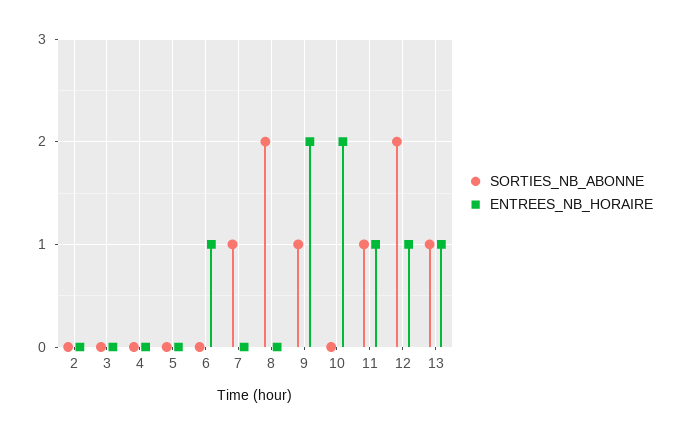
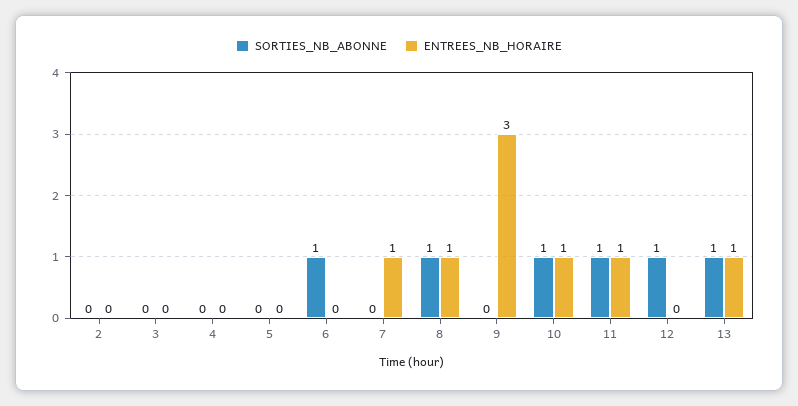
  {
    "SORTIES_NB_ABONNE": {
      "2": 0,
      "3": 0,
      "4": 0,
      "5": 0,
-     "6": 0,
+     "6": 1,
-     "7": 1,
+     "7": 0,
-     "8": 2,
+     "8": 1,
-     "9": 1,
+     "9": 0,
-     "10": 0,
+     "10": 1,
      "11": 1,
-     "12": 2,
+     "12": 1,
      "13": 1
    },
    "ENTREES_NB_HORAIRE": {
      "2": 0,
      "3": 0,
      "4": 0,
      "5": 0,
-     "6": 1,
+     "6": 0,
-     "7": 0,
+     "7": 1,
-     "8": 0,
+     "8": 1,
-     "9": 2,
+     "9": 3,
-     "10": 2,
+     "10": 1,
      "11": 1,
-     "12": 1,
+     "12": 0,
      "13": 1
    }
  }

